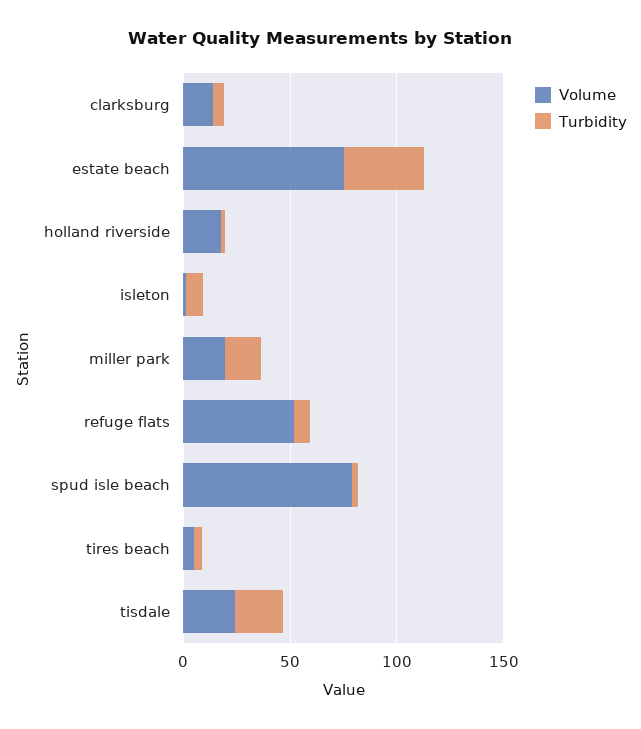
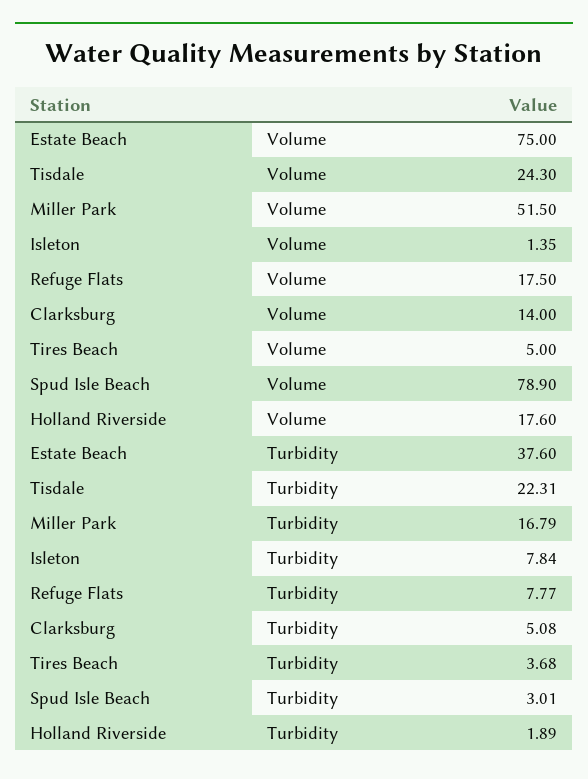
  {
    "Volume": {
      "clarksburg": 14,
      "estate beach": 75,
      "holland riverside": 17.6,
      "isleton": 1.35,
-     "miller park": 20,
+     "miller park": 51.5,
-     "refuge flats": 50,
+     "refuge flats": 17.5,
      "spud isle beach": 78.9,
      "tires beach": 5,
      "tisdale": 24.3
    },
    "Turbidity": {
      "clarksburg": 5.08,
      "estate beach": 37.6,
      "holland riverside": 1.89,
      "isleton": 7.84,
      "miller park": 16.79,
      "refuge flats": 7.77,
      "spud isle beach": 3.01,
      "tires beach": 3.68,
      "tisdale": 22.31
    }
  }

